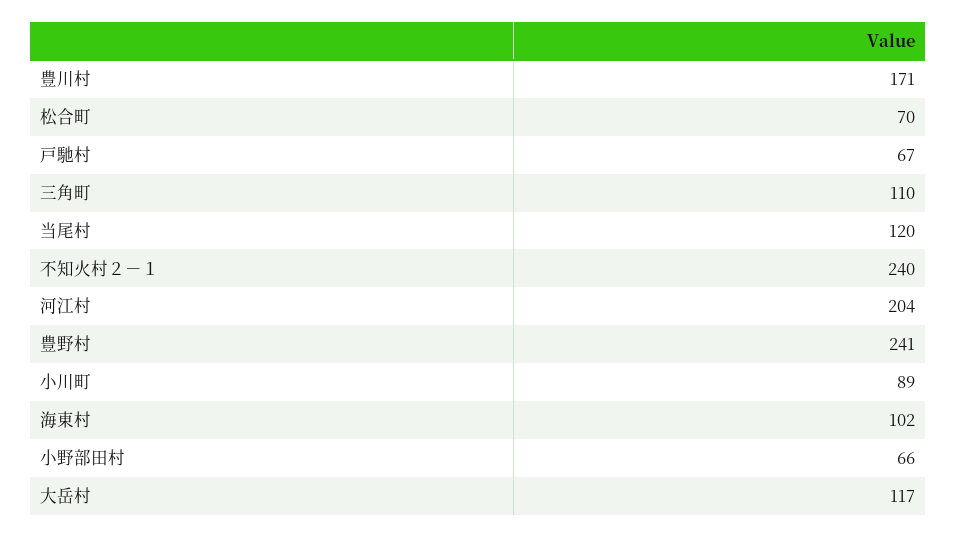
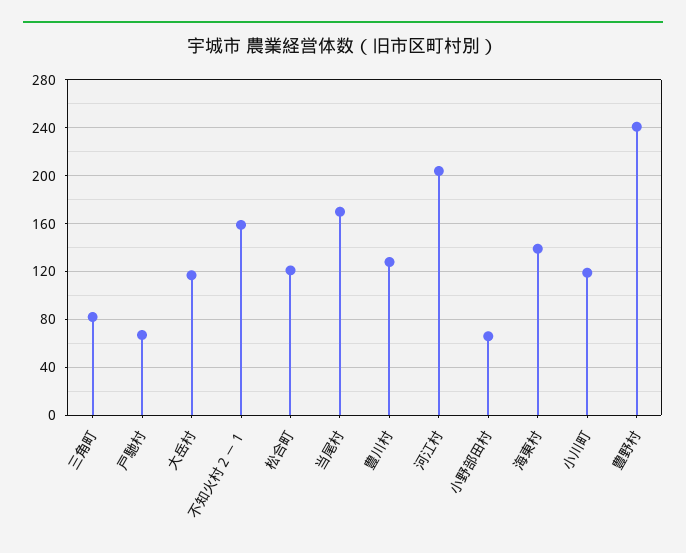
  {
-   "豊川村": 171,
+   "豊川村": 130,
-   "松合町": 70,
+   "松合町": 120,
    "戸馳村": 67,
-   "三角町": 110,
+   "三角町": 80,
-   "当尾村": 120,
+   "当尾村": 170,
-   "不知火村２－１": 240,
+   "不知火村２－１": 160,
    "河江村": 204,
    "豊野村": 241,
-   "小川町": 89,
+   "小川町": 120,
-   "海東村": 102,
+   "海東村": 140,
    "小野部田村": 66,
    "大岳村": 117
  }

